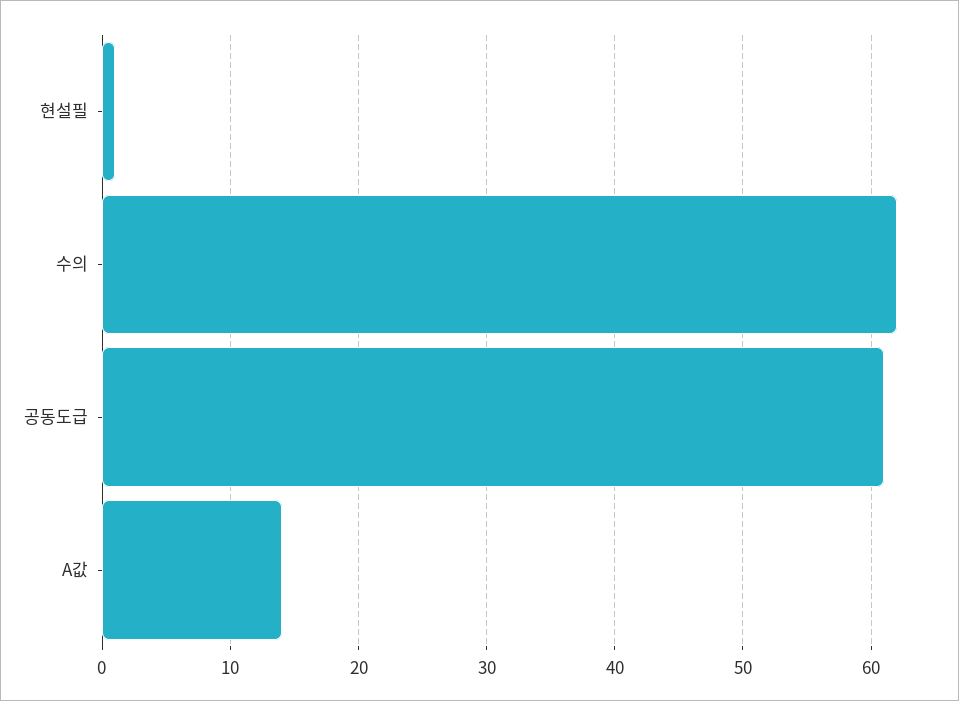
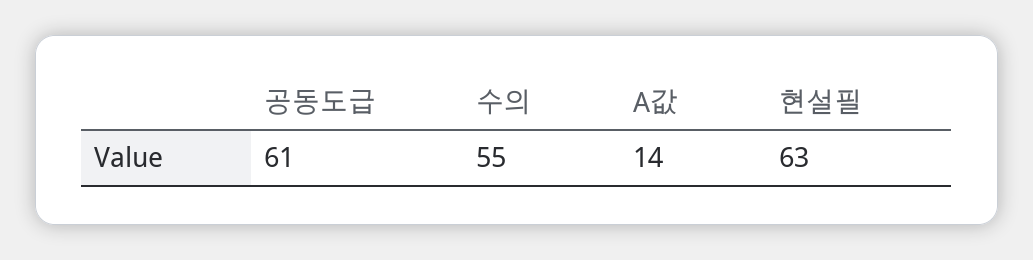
  {
-   "현설필": 1,
+   "현설필": 63,
-   "수의": 62,
+   "수의": 55,
    "공동도급": 61,
    "A값": 14
  }

